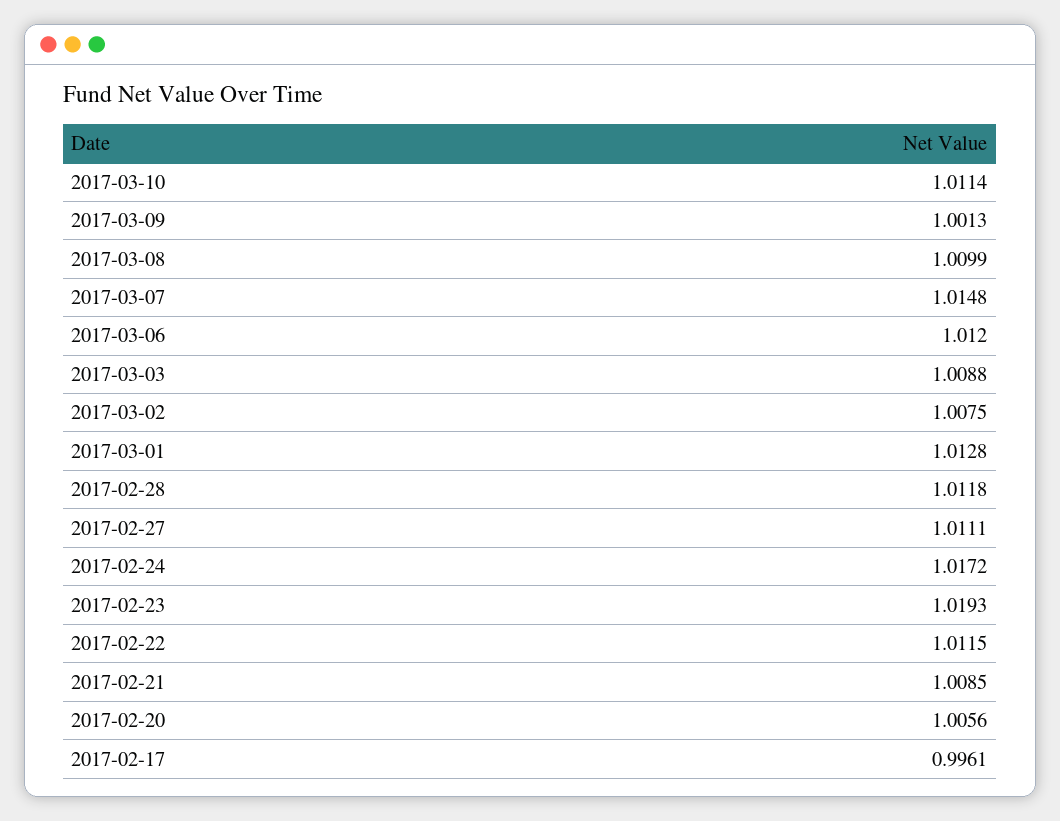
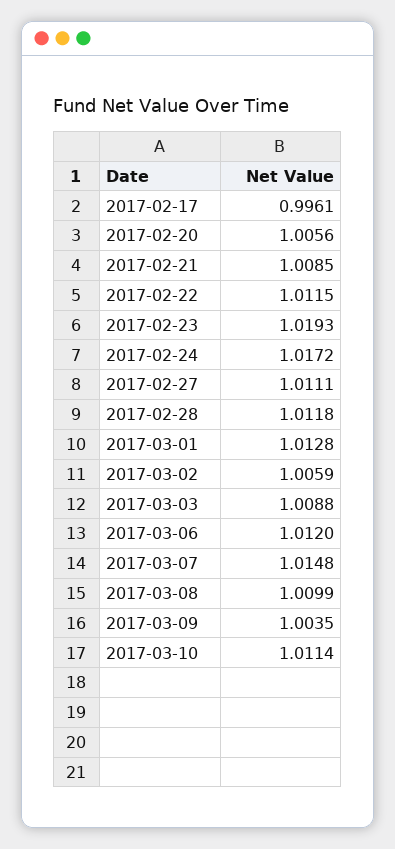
  {
    "2017-03-10": 1.0114,
-   "2017-03-09": 1.0013,
+   "2017-03-09": 1.0035,
    "2017-03-08": 1.0099,
    "2017-03-07": 1.0148,
    "2017-03-06": 1.012,
    "2017-03-03": 1.0088,
-   "2017-03-02": 1.0075,
+   "2017-03-02": 1.0059,
    "2017-03-01": 1.0128,
    "2017-02-28": 1.0118,
    "2017-02-27": 1.0111,
    "2017-02-24": 1.0172,
    "2017-02-23": 1.0193,
    "2017-02-22": 1.0115,
    "2017-02-21": 1.0085,
    "2017-02-20": 1.0056,
    "2017-02-17": 0.9961
  }

